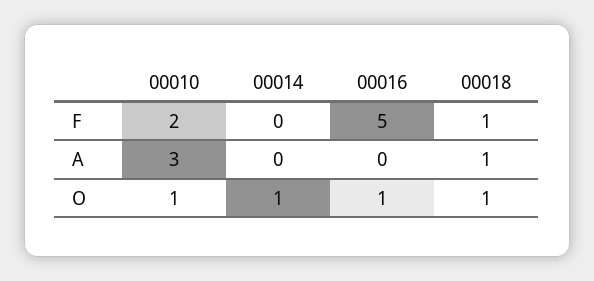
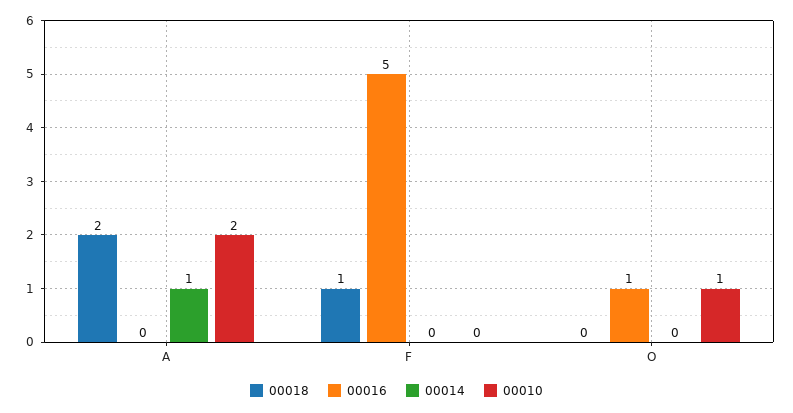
  {
    "00010": {
-     "F": 2,
+     "F": 0,
-     "A": 3,
+     "A": 2,
      "O": 1
    },
    "00014": {
      "F": 0,
-     "A": 0,
+     "A": 1,
-     "O": 1
+     "O": 0
    },
    "00016": {
      "F": 5,
      "A": 0,
      "O": 1
    },
    "00018": {
      "F": 1,
-     "A": 1,
+     "A": 2,
-     "O": 1
+     "O": 0
    }
  }

